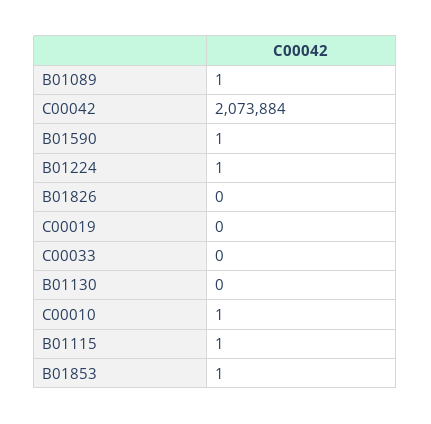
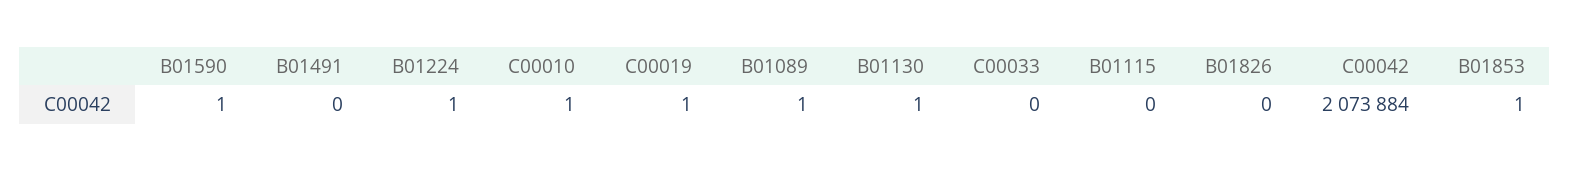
  {
    "B01089": 1,
    "C00042": 2073884,
    "B01590": 1,
    "B01224": 1,
    "B01826": 0,
-   "C00019": 0,
+   "C00019": 1,
    "C00033": 0,
-   "B01130": 0,
+   "B01130": 1,
    "C00010": 1,
-   "B01115": 1,
+   "B01115": 0,
-   "B01853": 1
+   "B01853": 1,
+   "B01491": 0
  }

